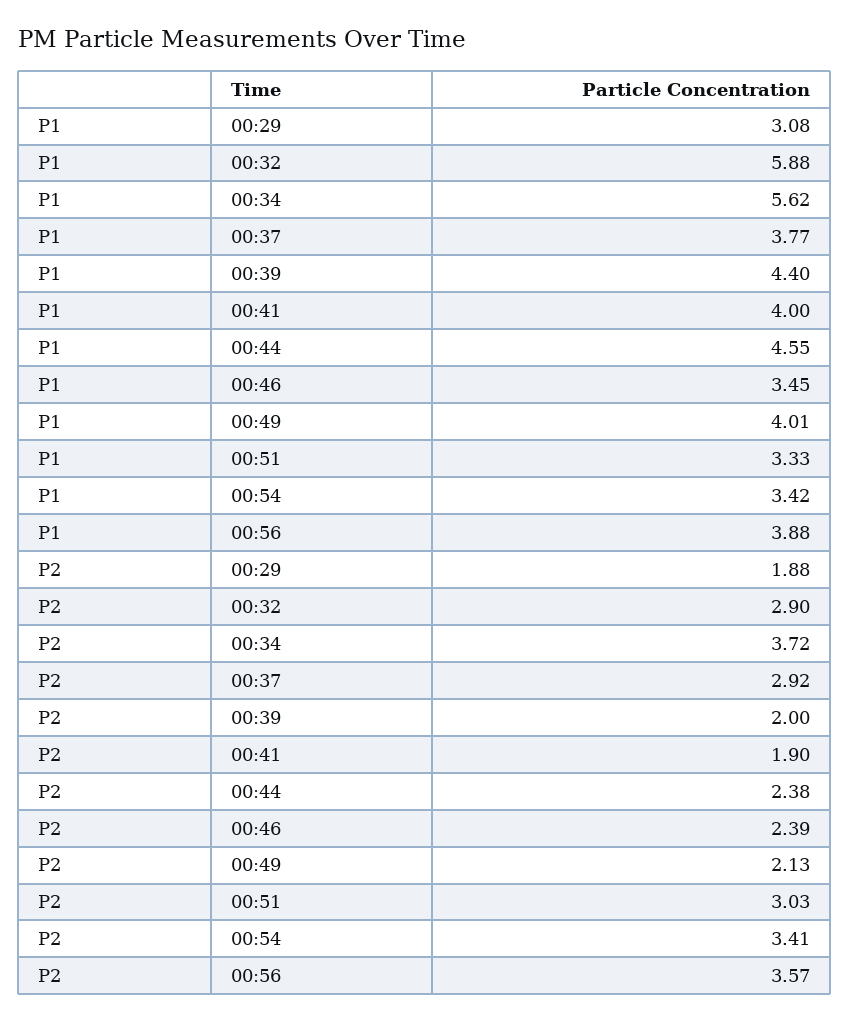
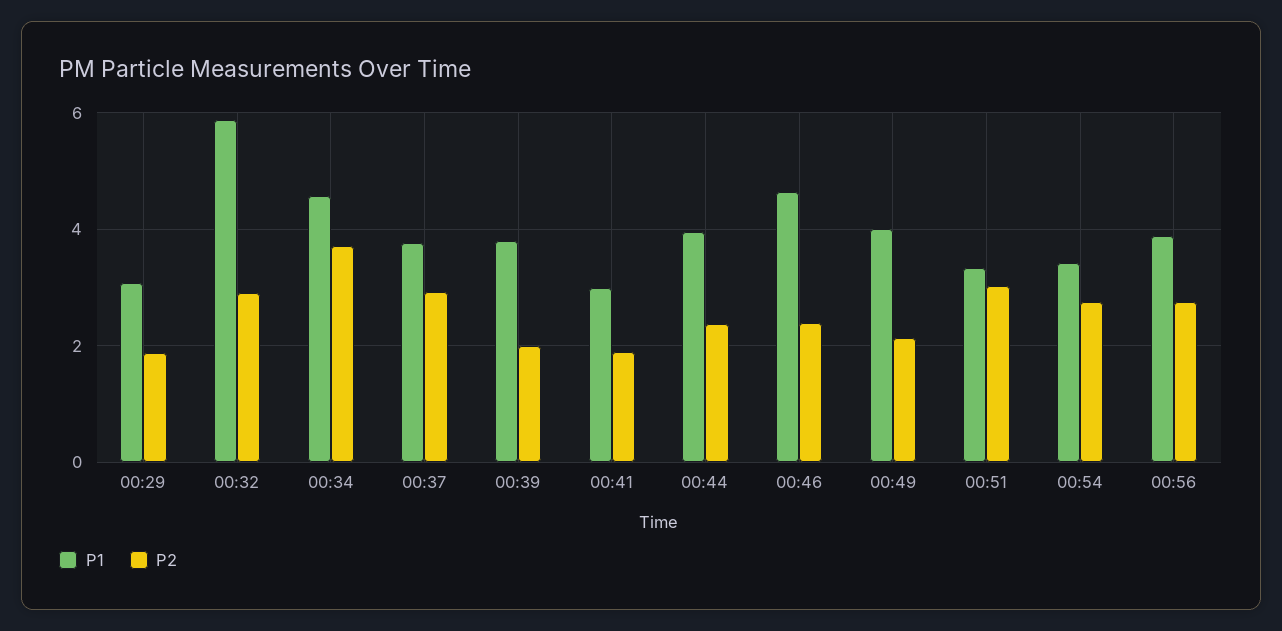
  {
    "P1": {
      "00:29": 3.08,
      "00:32": 5.88,
-     "00:34": 5.62,
+     "00:34": 4.6,
      "00:37": 3.77,
-     "00:39": 4.4,
+     "00:39": 3.8,
-     "00:41": 4,
+     "00:41": 3,
-     "00:44": 4.55,
+     "00:44": 4,
-     "00:46": 3.45,
+     "00:46": 4.6,
      "00:49": 4.01,
      "00:51": 3.33,
      "00:54": 3.42,
      "00:56": 3.88
    },
    "P2": {
      "00:29": 1.88,
      "00:32": 2.9,
      "00:34": 3.72,
      "00:37": 2.92,
      "00:39": 2,
      "00:41": 1.9,
      "00:44": 2.38,
      "00:46": 2.39,
      "00:49": 2.13,
      "00:51": 3.03,
-     "00:54": 3.41,
+     "00:54": 2.8,
-     "00:56": 3.57
+     "00:56": 2.8
    }
  }

